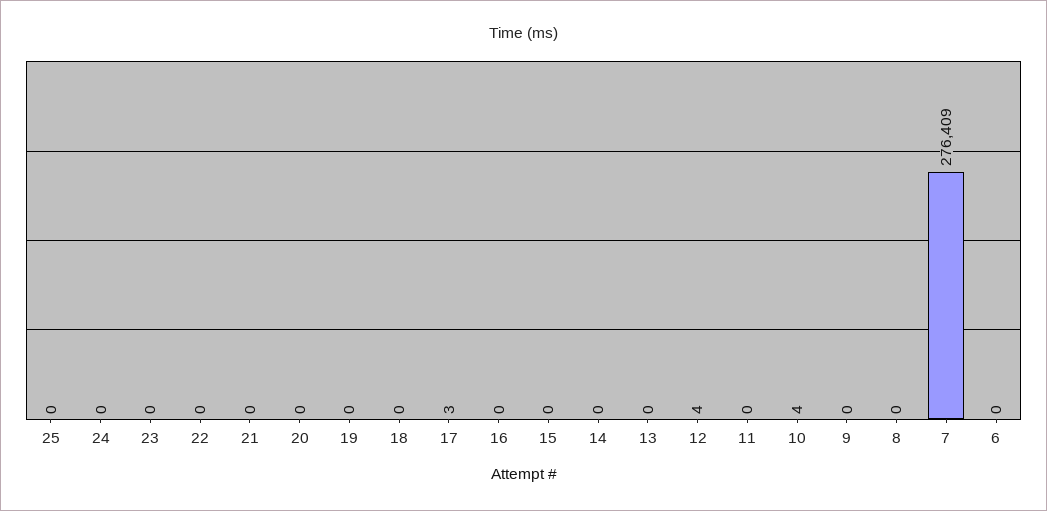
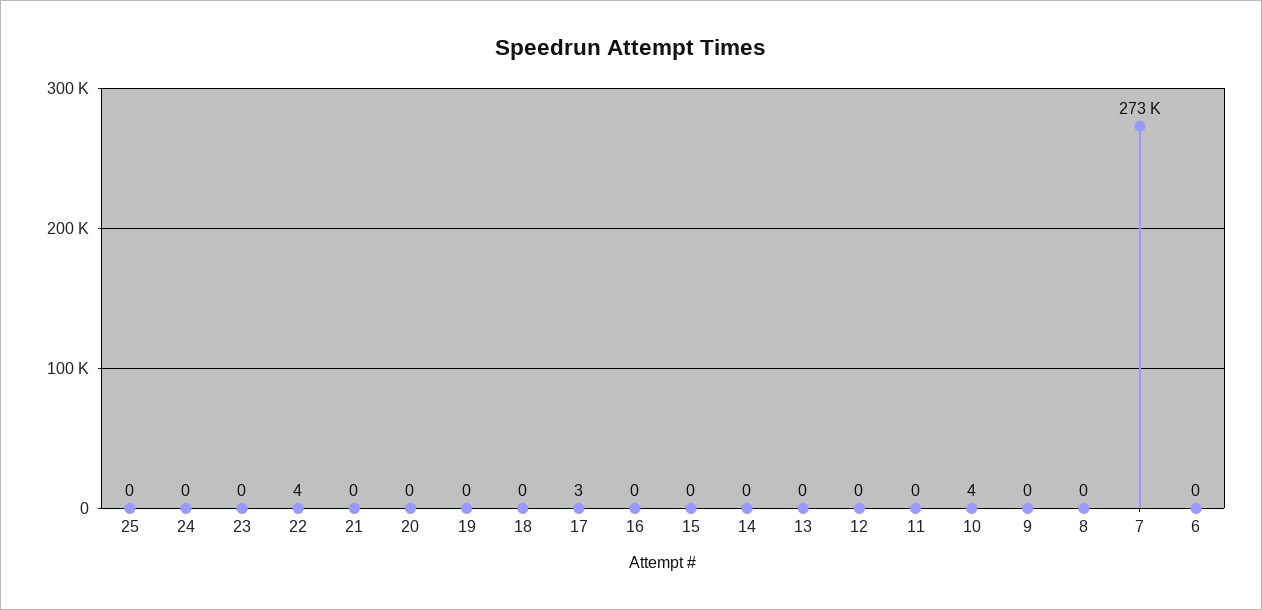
  {
    "25": 0,
    "24": 0,
    "23": 0,
-   "22": 0,
+   "22": 4,
    "21": 0,
    "20": 0,
    "19": 0,
    "18": 0,
    "17": 3,
    "16": 0,
    "15": 0,
    "14": 0,
    "13": 0,
-   "12": 4,
+   "12": 0,
    "11": 0,
    "10": 4,
    "9": 0,
    "8": 0,
-   "7": 276409,
+   "7": 273000,
    "6": 0
  }

